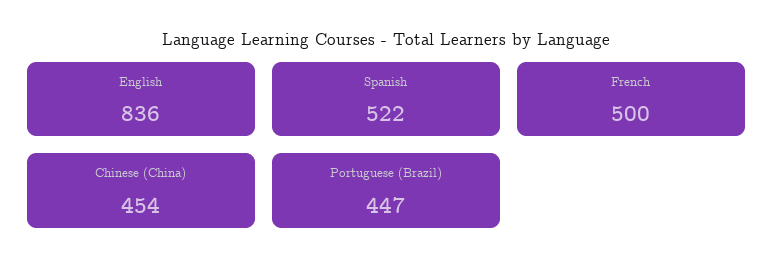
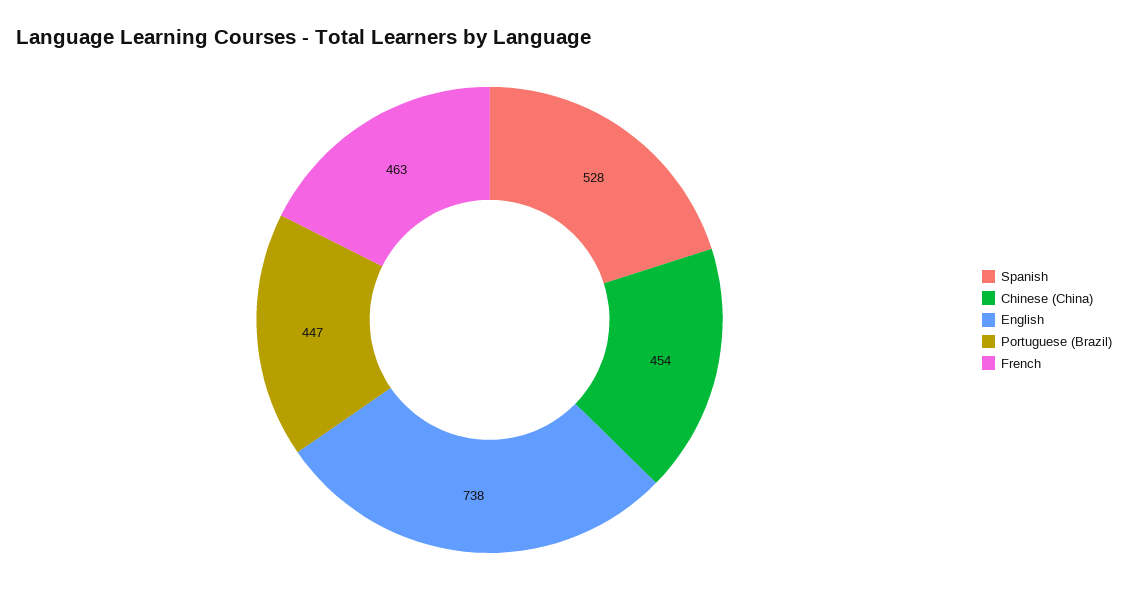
  {
-   "English": 836,
+   "English": 738,
-   "Spanish": 522,
+   "Spanish": 528,
-   "French": 500,
+   "French": 463,
    "Chinese (China)": 454,
    "Portuguese (Brazil)": 447
  }

